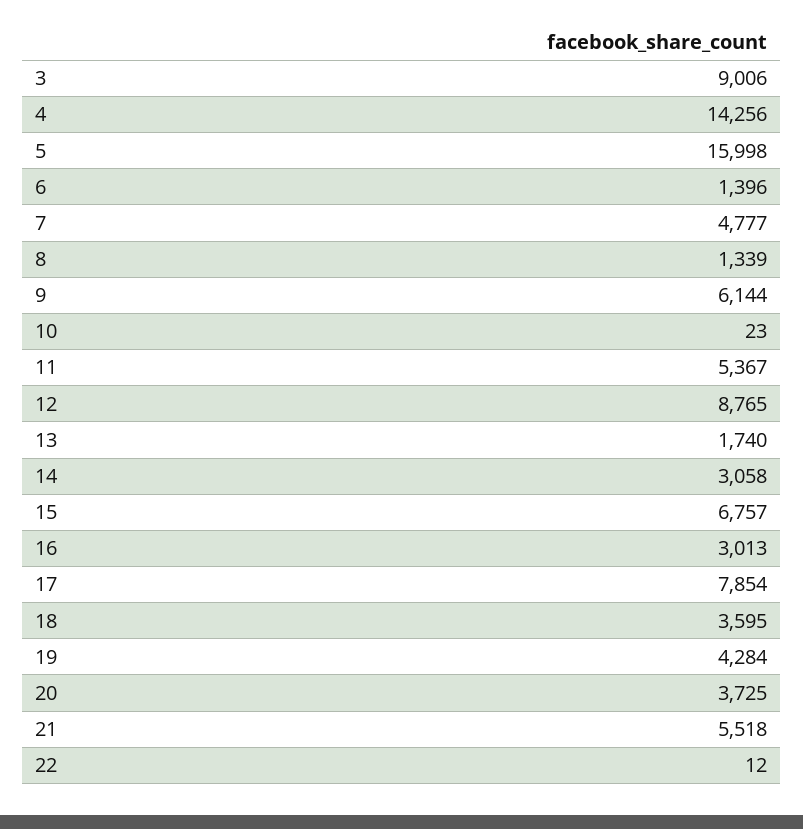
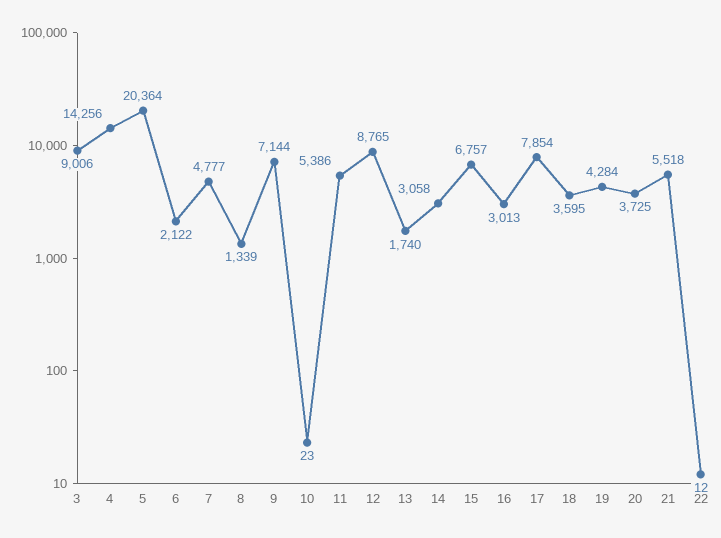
  {
    "3": 9006,
    "4": 14256,
-   "5": 15998,
+   "5": 20364,
-   "6": 1396,
+   "6": 2122,
    "7": 4777,
    "8": 1339,
-   "9": 6144,
+   "9": 7144,
    "10": 23,
-   "11": 5367,
+   "11": 5386,
    "12": 8765,
    "13": 1740,
    "14": 3058,
    "15": 6757,
    "16": 3013,
    "17": 7854,
    "18": 3595,
    "19": 4284,
    "20": 3725,
    "21": 5518,
    "22": 12
  }

